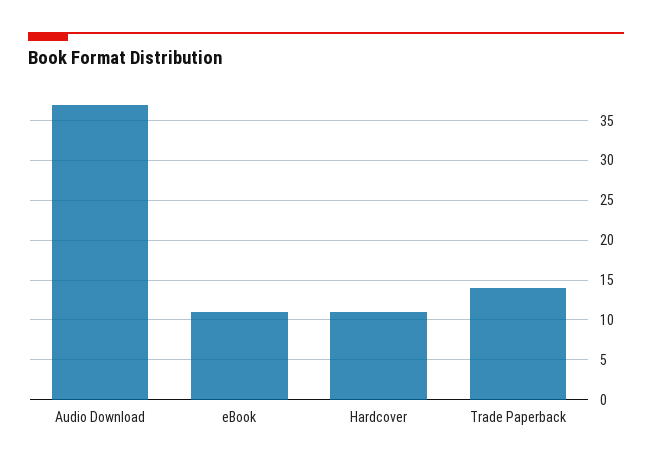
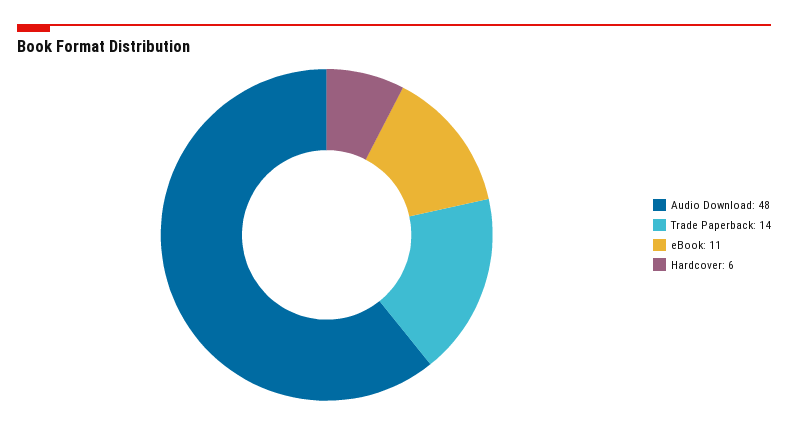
  {
-   "Audio Download": 37,
+   "Audio Download": 48,
    "eBook": 11,
-   "Hardcover": 11,
+   "Hardcover": 6,
    "Trade Paperback": 14
  }

